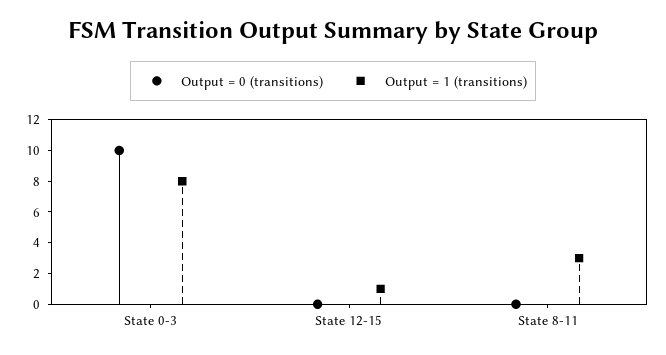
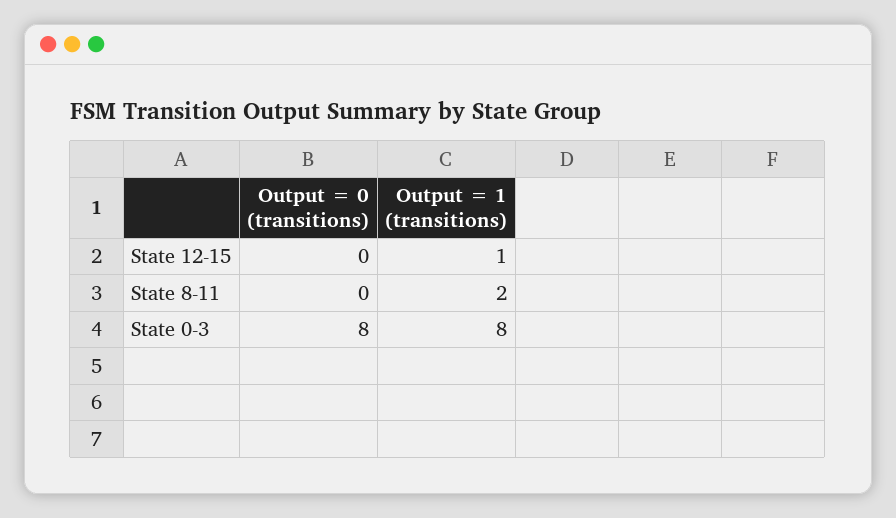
  {
    "Output = 0 (transitions)": {
-     "State 0-3": 10,
+     "State 0-3": 8,
      "State 12-15": 0,
      "State 8-11": 0
    },
    "Output = 1 (transitions)": {
      "State 0-3": 8,
      "State 12-15": 1,
-     "State 8-11": 3
+     "State 8-11": 2
    }
  }

